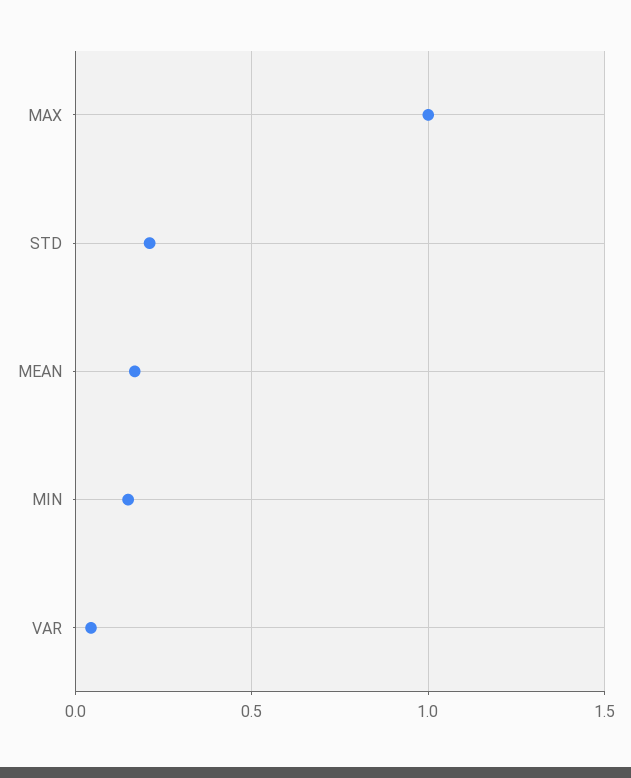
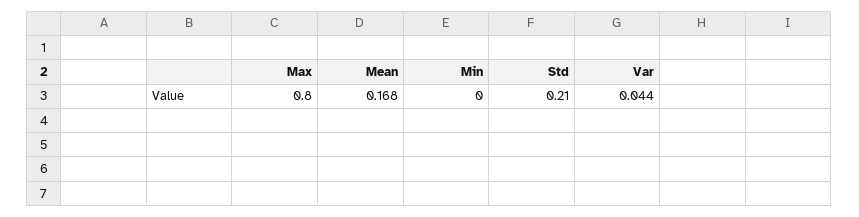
  {
-   "MAX": 1,
+   "MAX": 0.8,
    "STD": 0.21,
    "MEAN": 0.168,
-   "MIN": 0.15,
+   "MIN": 0,
    "VAR": 0.044
  }

